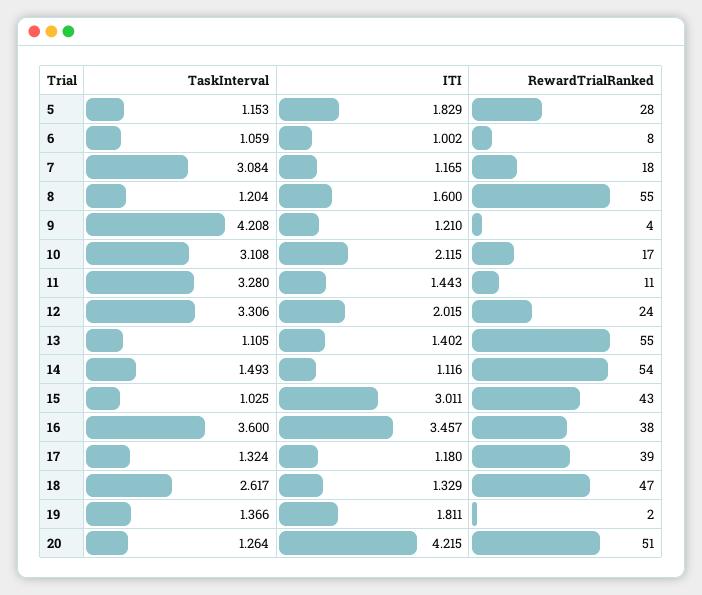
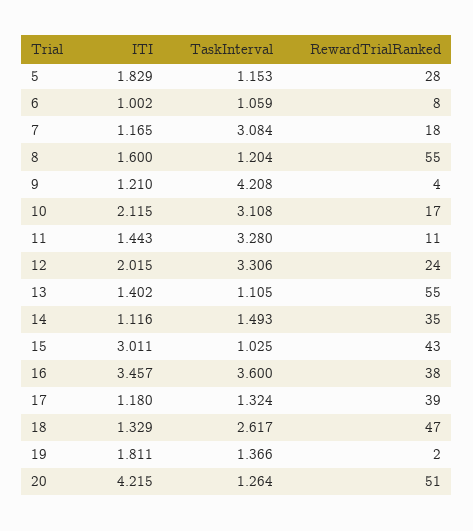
  {
    "TaskInterval": {
      "5": 1.153,
      "6": 1.059,
      "7": 3.084,
      "8": 1.204,
      "9": 4.208,
      "10": 3.108,
      "11": 3.28,
      "12": 3.306,
      "13": 1.105,
      "14": 1.493,
      "15": 1.025,
      "16": 3.6,
      "17": 1.324,
      "18": 2.617,
      "19": 1.366,
      "20": 1.264
    },
    "ITI": {
      "5": 1.829,
      "6": 1.002,
      "7": 1.165,
      "8": 1.6,
      "9": 1.21,
      "10": 2.115,
      "11": 1.443,
      "12": 2.015,
      "13": 1.402,
      "14": 1.116,
      "15": 3.011,
      "16": 3.457,
      "17": 1.18,
      "18": 1.329,
      "19": 1.811,
      "20": 4.215
    },
    "RewardTrialRanked": {
      "5": 28,
      "6": 8,
      "7": 18,
      "8": 55,
      "9": 4,
      "10": 17,
      "11": 11,
      "12": 24,
      "13": 55,
-     "14": 54,
+     "14": 35,
      "15": 43,
      "16": 38,
      "17": 39,
      "18": 47,
      "19": 2,
      "20": 51
    }
  }

